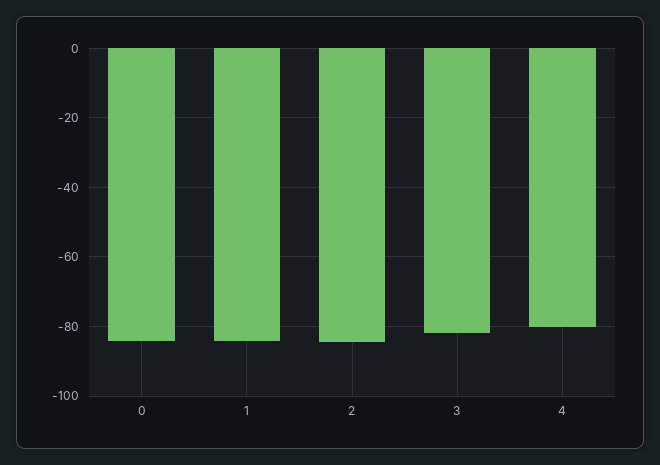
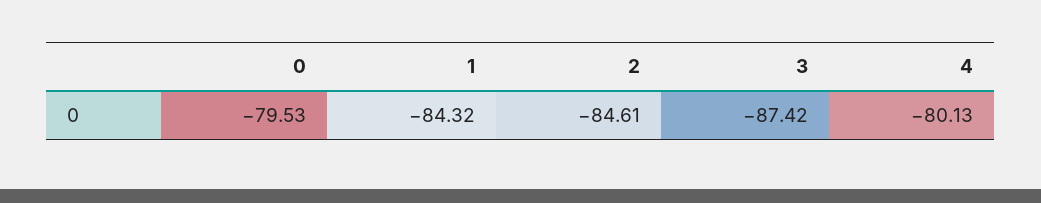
  {
-   "0": -84,
+   "0": -79.53,
    "1": -84.32,
    "2": -84.61,
-   "3": -82,
+   "3": -87.42,
    "4": -80.13
  }

